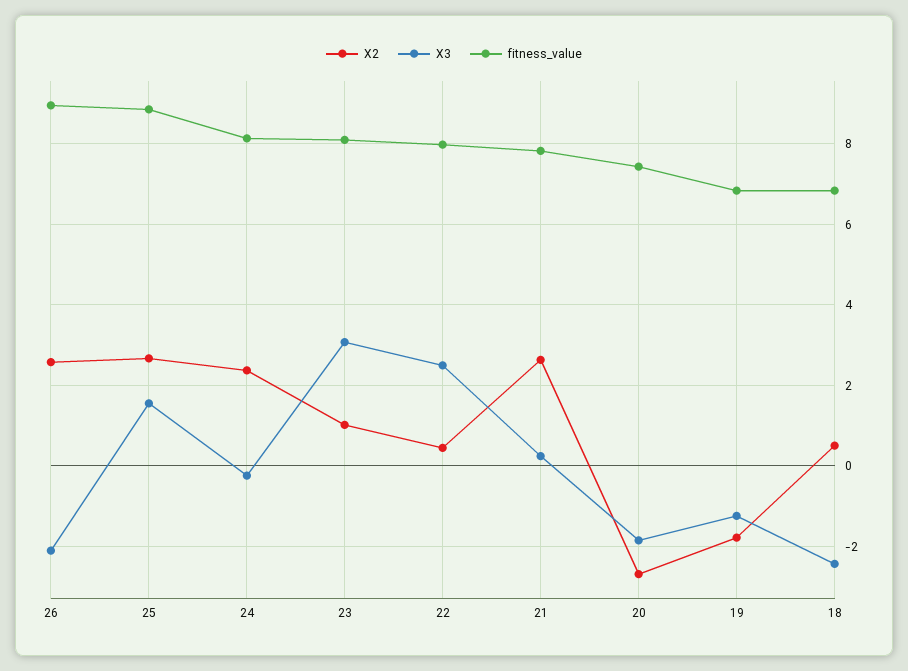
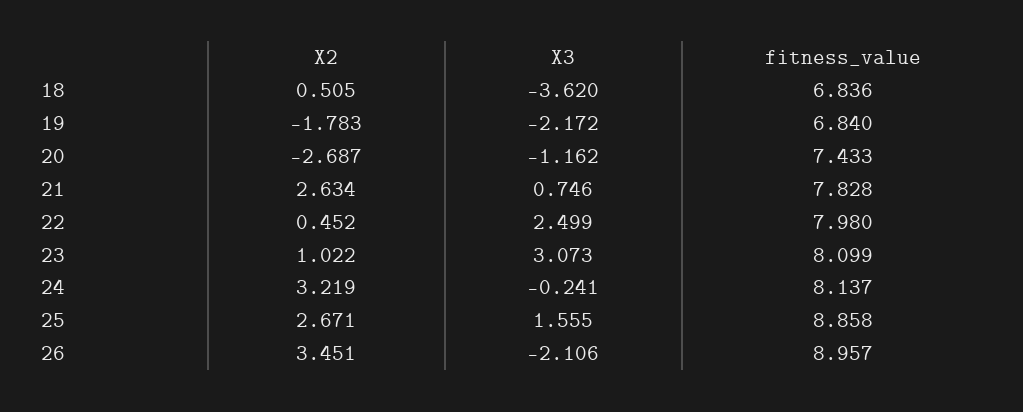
  {
    "X2": {
-     "26": 2.6,
+     "26": 3.451,
      "25": 2.671,
-     "24": 2.4,
+     "24": 3.219,
      "23": 1.022,
      "22": 0.452,
      "21": 2.634,
      "20": -2.687,
      "19": -1.783,
      "18": 0.505
    },
    "X3": {
      "26": -2.106,
      "25": 1.555,
      "24": -0.241,
      "23": 3.073,
      "22": 2.499,
-     "21": 0.2,
+     "21": 0.746,
-     "20": -1.8,
+     "20": -1.162,
-     "19": -1.2,
+     "19": -2.172,
-     "18": -2.4
+     "18": -3.62
    },
    "fitness_value": {
      "26": 8.957,
      "25": 8.858,
      "24": 8.137,
      "23": 8.099,
      "22": 7.98,
      "21": 7.828,
      "20": 7.433,
      "19": 6.84,
      "18": 6.836
    }
  }

